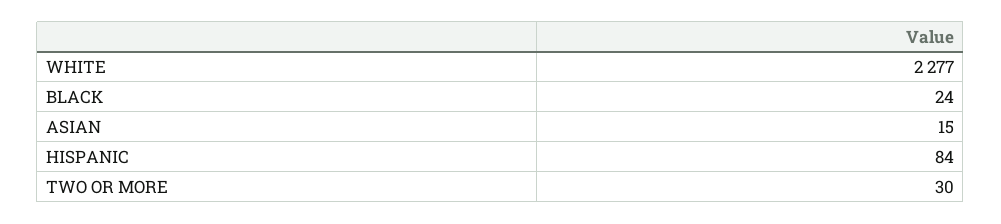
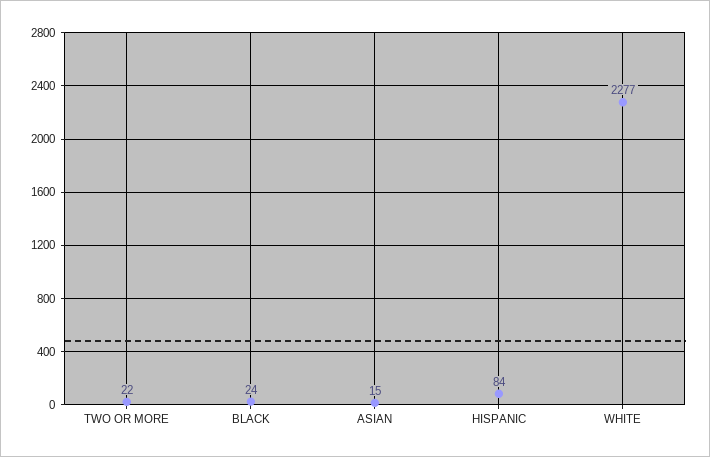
  {
    "WHITE": 2277,
    "BLACK": 24,
    "ASIAN": 15,
    "HISPANIC": 84,
-   "TWO OR MORE": 30
+   "TWO OR MORE": 22
  }

